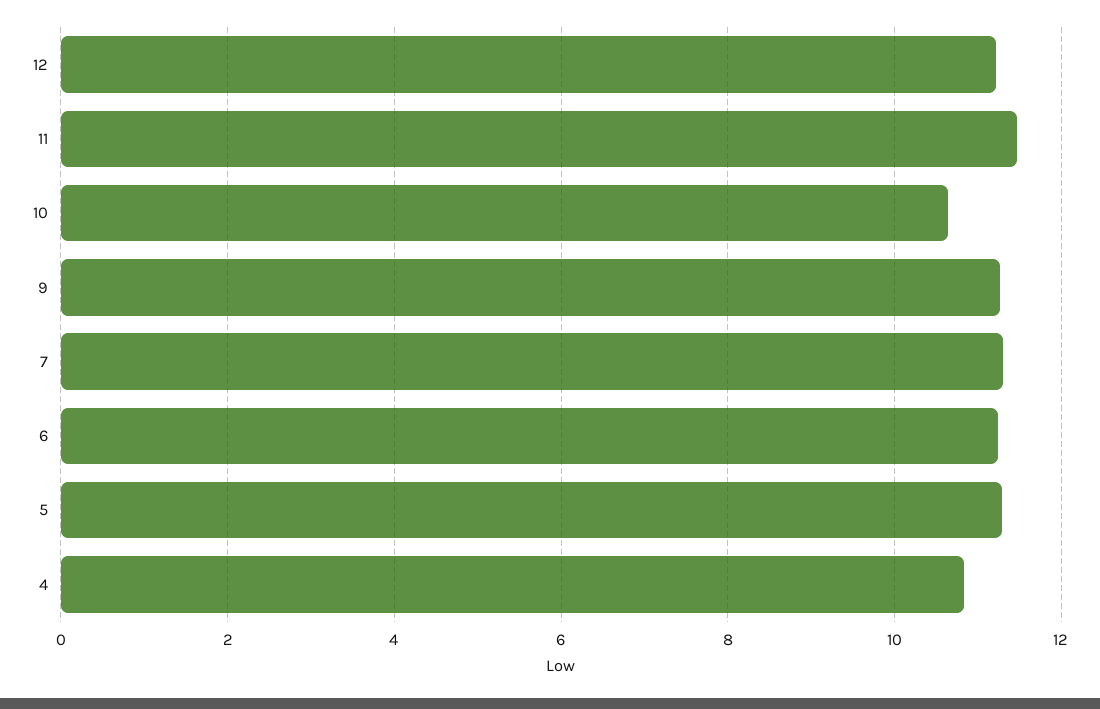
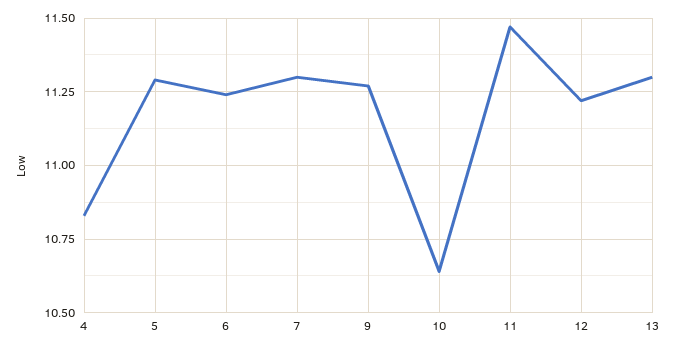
  {
    "12": 11.2,
    "11": 11.45,
    "10": 10.65,
    "9": 11.25,
    "7": 11.3,
    "6": 11.25,
    "5": 11.3,
-   "4": 10.85
+   "4": 10.85,
+   "13": 11.3
  }

